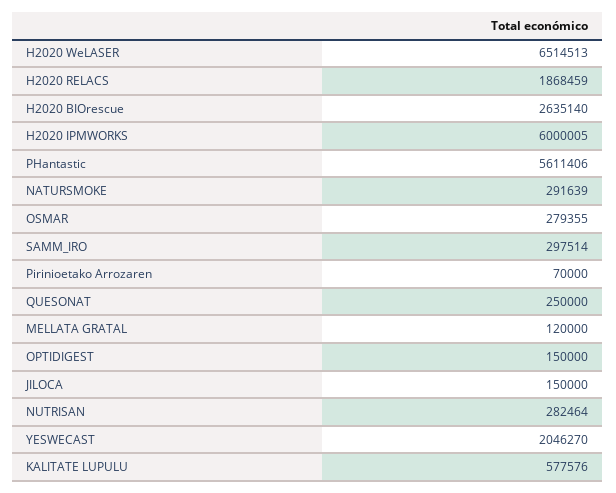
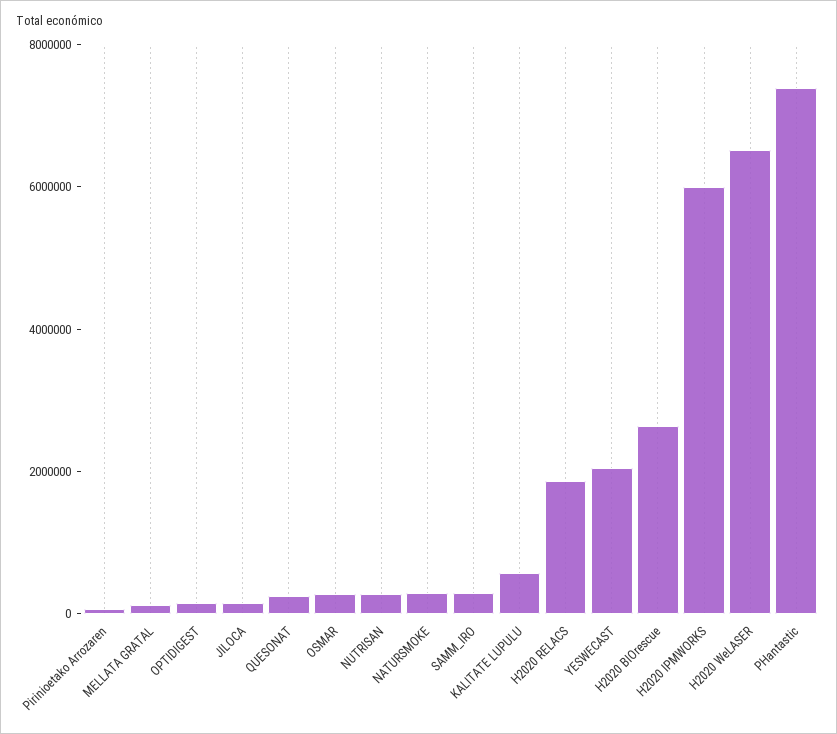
  {
    "H2020 WeLASER": 6514513,
    "H2020 RELACS": 1868459,
    "H2020 BIOrescue": 2635140,
    "H2020 IPMWORKS": 6000005,
-   "PHantastic": 5611406,
+   "PHantastic": 7500000,
    "NATURSMOKE": 291639,
    "OSMAR": 279355,
    "SAMM_IRO": 297514,
    "Pirinioetako Arrozaren": 70000,
    "QUESONAT": 250000,
    "MELLATA GRATAL": 120000,
    "OPTIDIGEST": 150000,
    "JILOCA": 150000,
    "NUTRISAN": 282464,
    "YESWECAST": 2046270,
    "KALITATE LUPULU": 577576
  }

